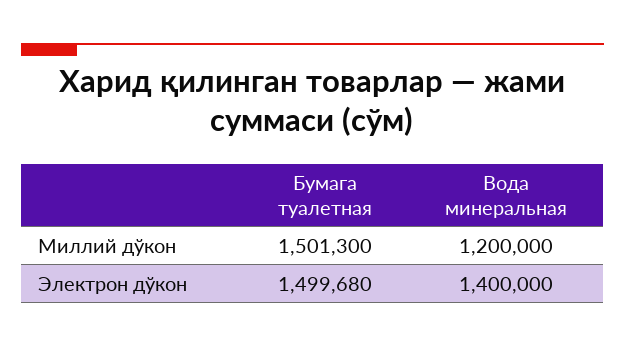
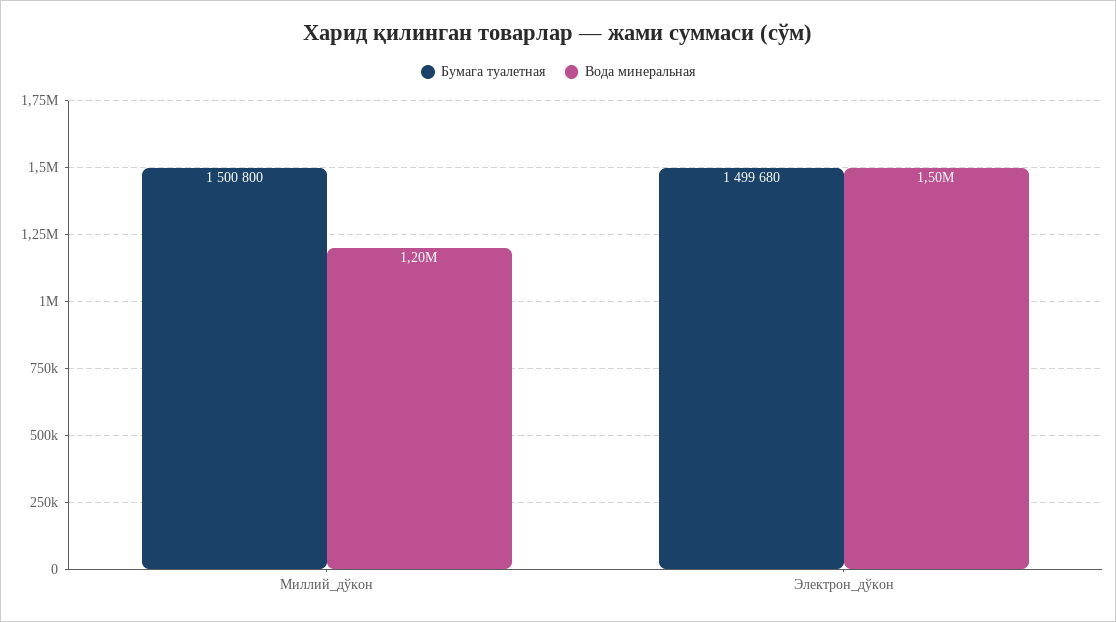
  {
    "Бумага туалетная": {
-     "Миллий дўкон": 1501300,
+     "Миллий дўкон": 1500800,
      "Электрон дўкон": 1499680
    },
    "Вода минеральная": {
      "Миллий дўкон": 1200000,
-     "Электрон дўкон": 1400000
+     "Электрон дўкон": 1500000
    }
  }

